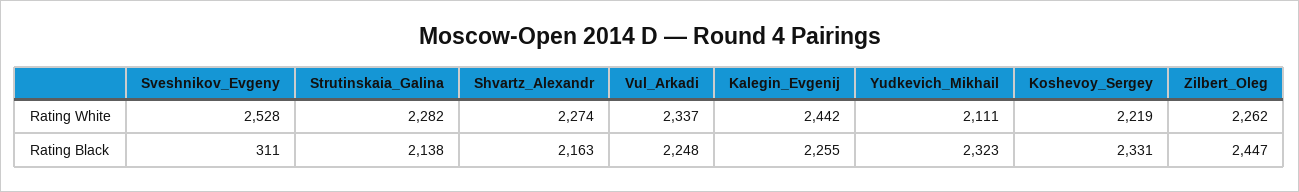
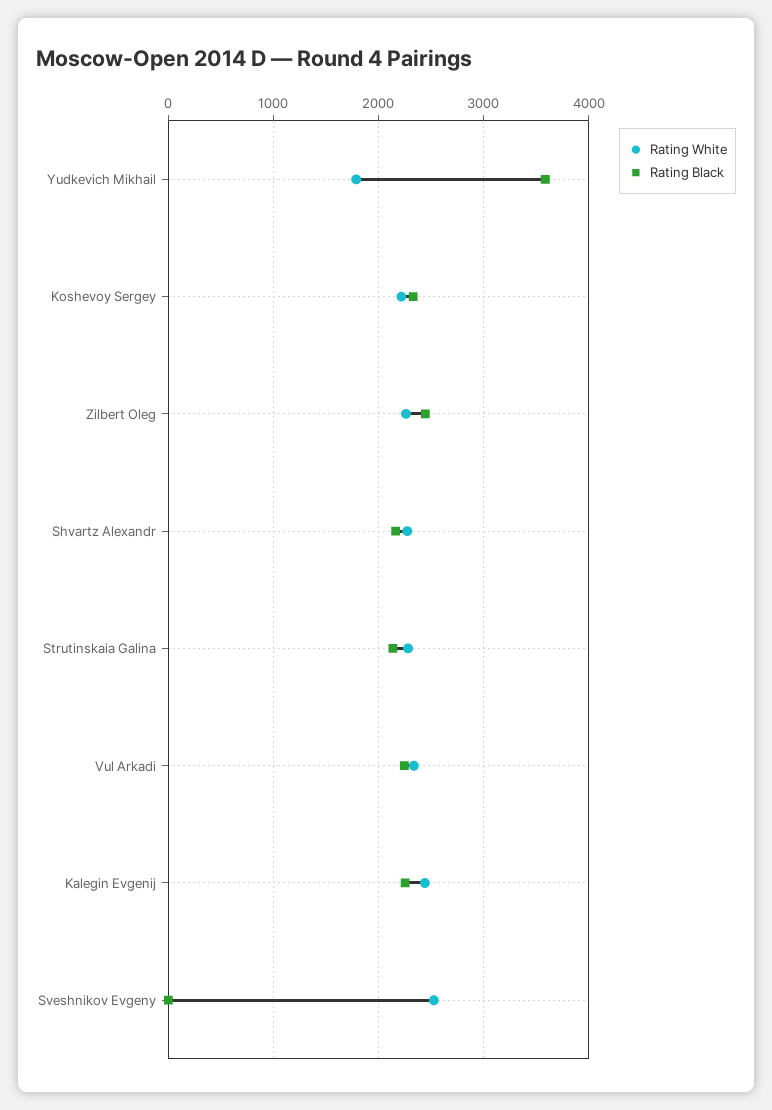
  {
    "Rating White": {
      "Sveshnikov_Evgeny": 2528,
      "Strutinskaia_Galina": 2282,
      "Shvartz_Alexandr": 2274,
      "Vul_Arkadi": 2337,
      "Kalegin_Evgenij": 2442,
-     "Yudkevich_Mikhail": 2111,
+     "Yudkevich_Mikhail": 1800,
      "Koshevoy_Sergey": 2219,
      "Zilbert_Oleg": 2262
    },
    "Rating Black": {
-     "Sveshnikov_Evgeny": 311,
+     "Sveshnikov_Evgeny": 0,
      "Strutinskaia_Galina": 2138,
      "Shvartz_Alexandr": 2163,
      "Vul_Arkadi": 2248,
      "Kalegin_Evgenij": 2255,
-     "Yudkevich_Mikhail": 2323,
+     "Yudkevich_Mikhail": 3600,
      "Koshevoy_Sergey": 2331,
      "Zilbert_Oleg": 2447
    }
  }

